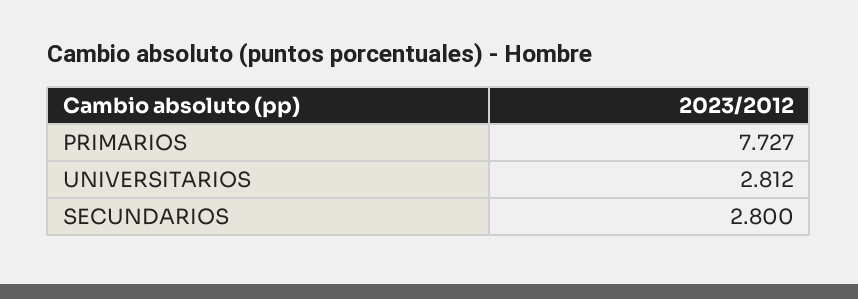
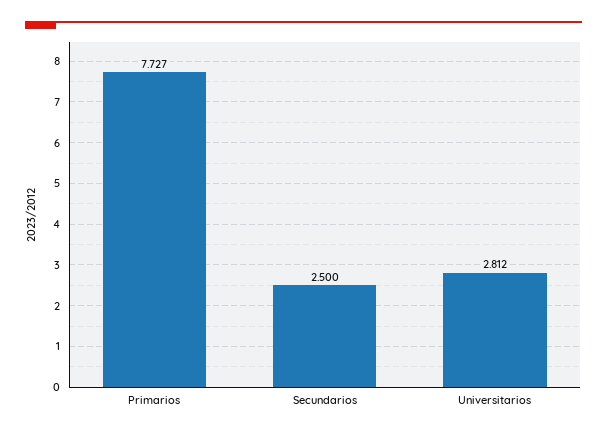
  {
    "PRIMARIOS": 7.727,
    "UNIVERSITARIOS": 2.812,
-   "SECUNDARIOS": 2.8
+   "SECUNDARIOS": 2.5
  }

